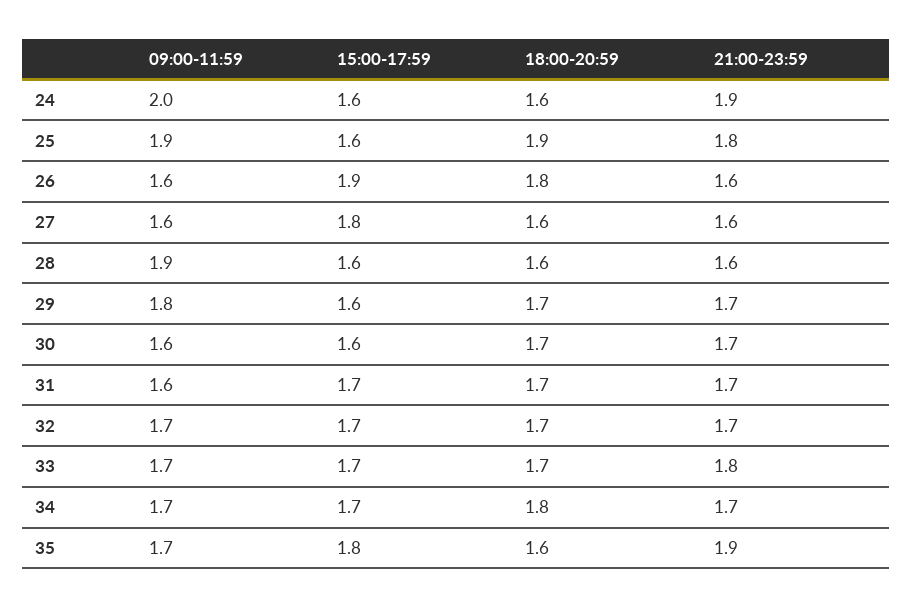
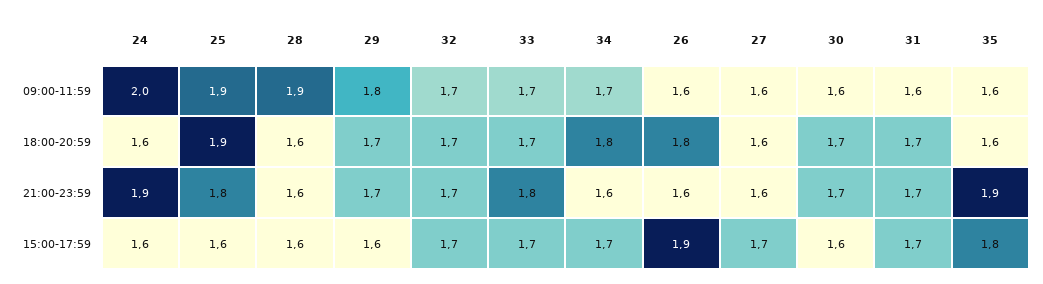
  {
    "09:00-11:59": {
      "24": 2,
      "25": 1.9,
      "26": 1.6,
      "27": 1.6,
      "28": 1.9,
      "29": 1.8,
      "30": 1.6,
      "31": 1.6,
      "32": 1.7,
      "33": 1.7,
      "34": 1.7,
-     "35": 1.7
+     "35": 1.6
    },
    "15:00-17:59": {
      "24": 1.6,
      "25": 1.6,
      "26": 1.9,
-     "27": 1.8,
+     "27": 1.7,
      "28": 1.6,
      "29": 1.6,
      "30": 1.6,
      "31": 1.7,
      "32": 1.7,
      "33": 1.7,
      "34": 1.7,
      "35": 1.8
    },
    "18:00-20:59": {
      "24": 1.6,
      "25": 1.9,
      "26": 1.8,
      "27": 1.6,
      "28": 1.6,
      "29": 1.7,
      "30": 1.7,
      "31": 1.7,
      "32": 1.7,
      "33": 1.7,
      "34": 1.8,
      "35": 1.6
    },
    "21:00-23:59": {
      "24": 1.9,
      "25": 1.8,
      "26": 1.6,
      "27": 1.6,
      "28": 1.6,
      "29": 1.7,
      "30": 1.7,
      "31": 1.7,
      "32": 1.7,
      "33": 1.8,
-     "34": 1.7,
+     "34": 1.6,
      "35": 1.9
    }
  }

